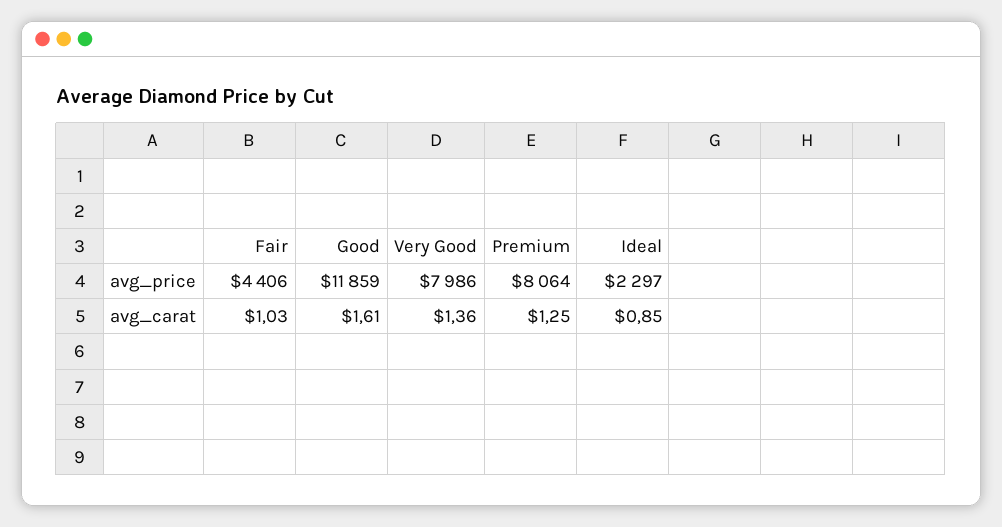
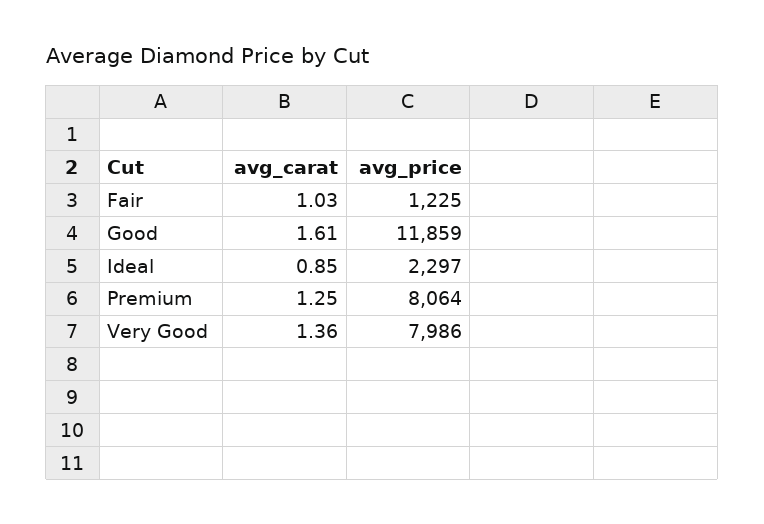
  {
    "Fair": {
-     "avg_price": 4406,
+     "avg_price": 1225,
      "avg_carat": 1.03
    },
    "Good": {
      "avg_price": 11859,
      "avg_carat": 1.61
    },
    "Very Good": {
      "avg_price": 7986,
      "avg_carat": 1.36
    },
    "Premium": {
      "avg_price": 8064,
      "avg_carat": 1.25
    },
    "Ideal": {
      "avg_price": 2297,
      "avg_carat": 0.85
    }
  }

